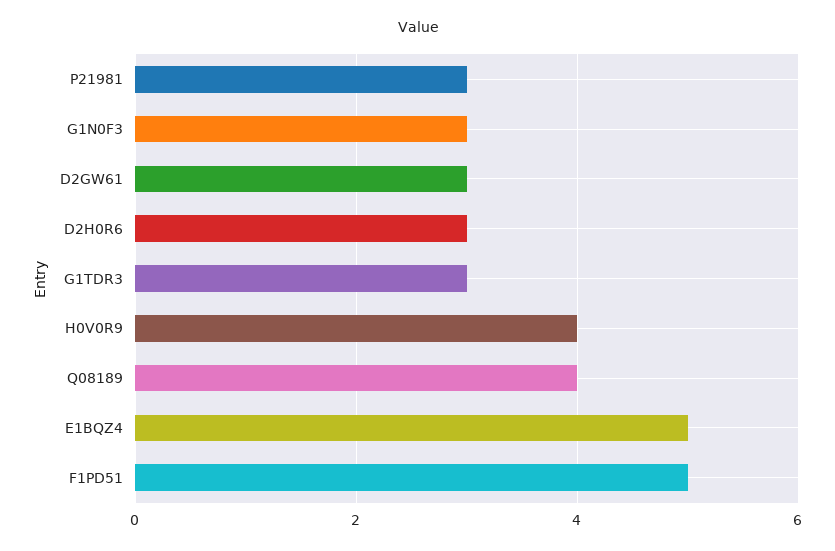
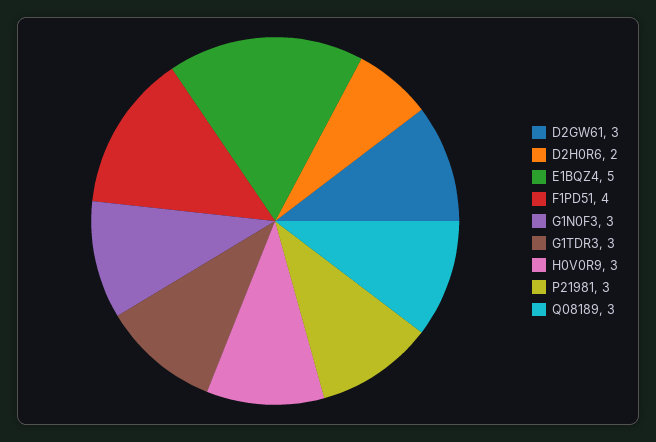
  {
    "P21981": 3,
    "G1N0F3": 3,
    "D2GW61": 3,
-   "D2H0R6": 3,
+   "D2H0R6": 2,
    "G1TDR3": 3,
-   "H0V0R9": 4,
+   "H0V0R9": 3,
-   "Q08189": 4,
+   "Q08189": 3,
    "E1BQZ4": 5,
-   "F1PD51": 5
+   "F1PD51": 4
  }

